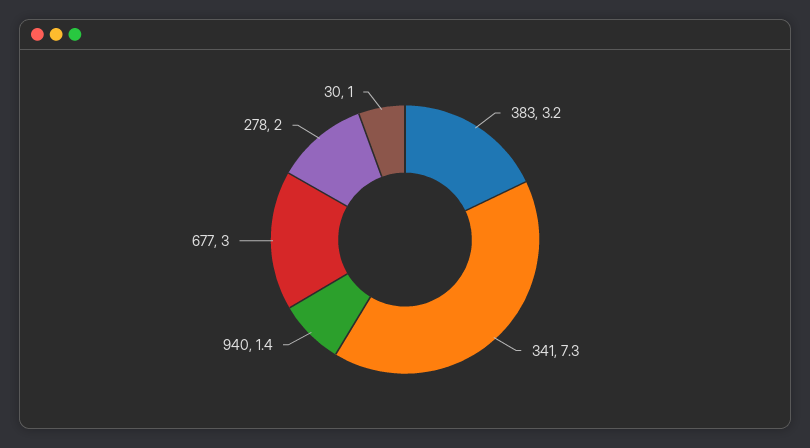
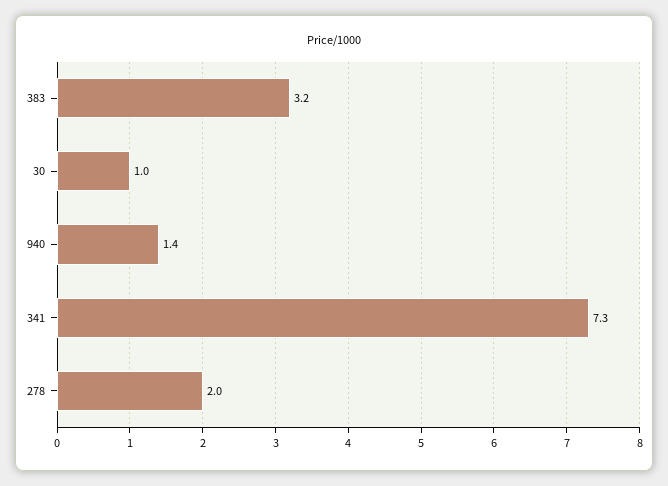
  {
    "383": 3.2,
    "341": 7.3,
    "940": 1.4,
-   "677": 3,
    "278": 2,
    "30": 1
  }

